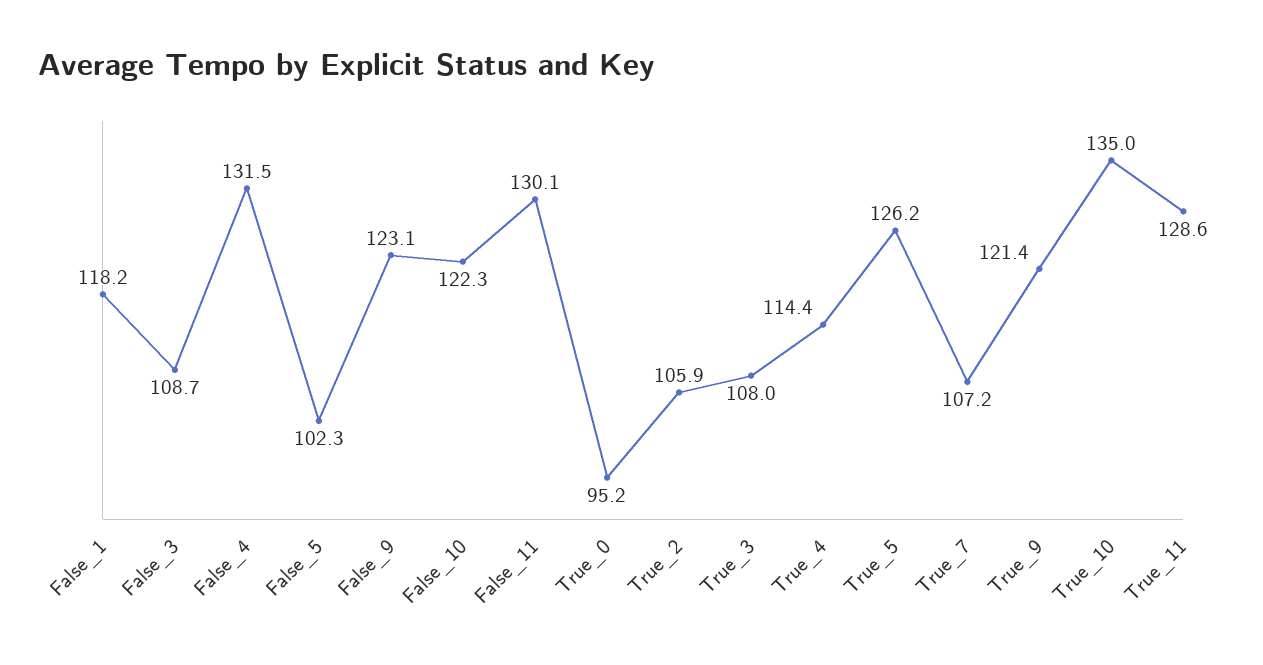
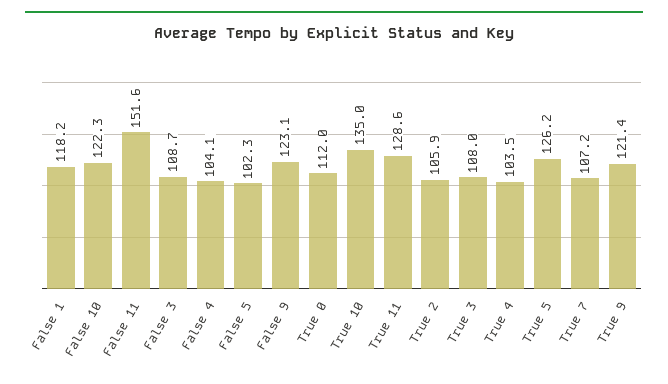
  {
    "False_1": 118.2,
    "False_3": 108.7,
-   "False_4": 131.5,
+   "False_4": 104.1,
    "False_5": 102.3,
    "False_9": 123.1,
    "False_10": 122.3,
-   "False_11": 130.1,
+   "False_11": 151.6,
-   "True_0": 95.2,
+   "True_0": 112,
    "True_2": 105.9,
    "True_3": 108,
-   "True_4": 114.4,
+   "True_4": 103.5,
    "True_5": 126.2,
    "True_7": 107.2,
    "True_9": 121.4,
    "True_10": 135,
    "True_11": 128.6
  }

